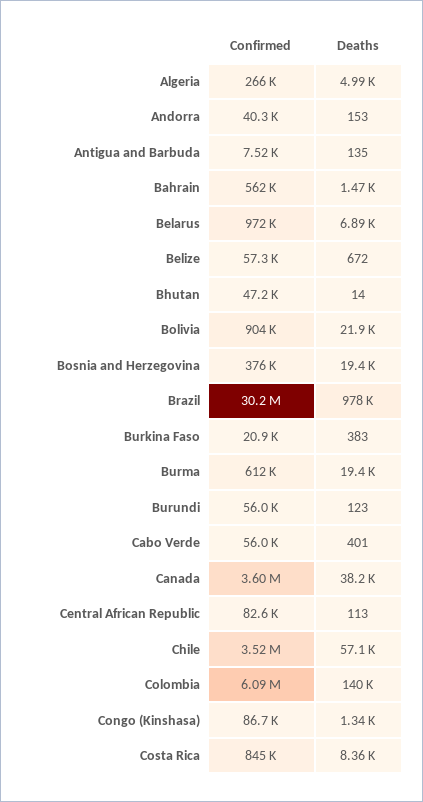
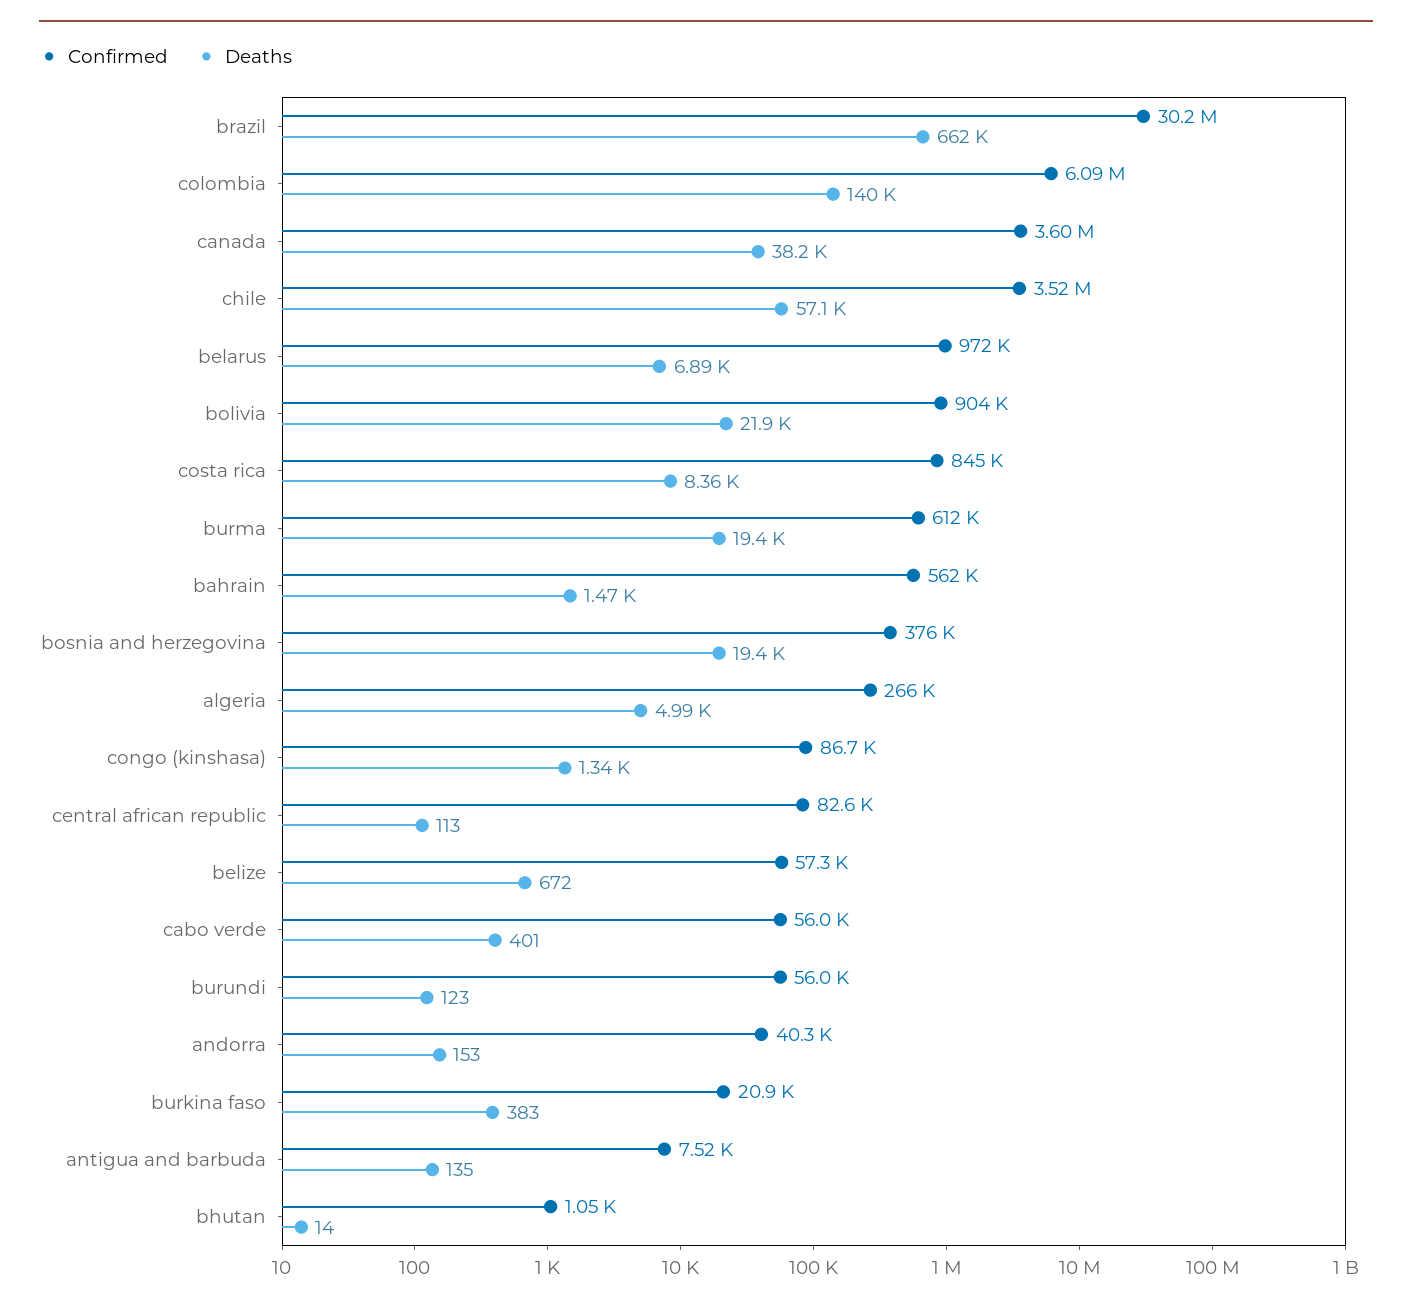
  {
    "Confirmed": {
      "Algeria": 266000,
      "Andorra": 40300,
      "Antigua and Barbuda": 7520,
      "Bahrain": 562000,
      "Belarus": 972000,
      "Belize": 57300,
-     "Bhutan": 47200,
+     "Bhutan": 1050,
      "Bolivia": 904000,
      "Bosnia and Herzegovina": 376000,
      "Brazil": 30200000,
      "Burkina Faso": 20900,
      "Burma": 612000,
      "Burundi": 56000,
      "Cabo Verde": 56000,
      "Canada": 3600000,
      "Central African Republic": 82600,
      "Chile": 3520000,
      "Colombia": 6090000,
      "Congo (Kinshasa)": 86700,
      "Costa Rica": 845000
    },
    "Deaths": {
      "Algeria": 4990,
      "Andorra": 153,
      "Antigua and Barbuda": 135,
      "Bahrain": 1470,
      "Belarus": 6890,
      "Belize": 672,
      "Bhutan": 14,
      "Bolivia": 21900,
      "Bosnia and Herzegovina": 19400,
-     "Brazil": 978000,
+     "Brazil": 662000,
      "Burkina Faso": 383,
      "Burma": 19400,
      "Burundi": 123,
      "Cabo Verde": 401,
      "Canada": 38200,
      "Central African Republic": 113,
      "Chile": 57100,
      "Colombia": 140000,
      "Congo (Kinshasa)": 1340,
      "Costa Rica": 8360
    }
  }

